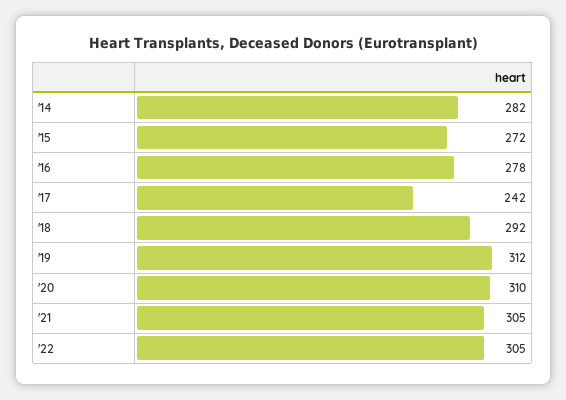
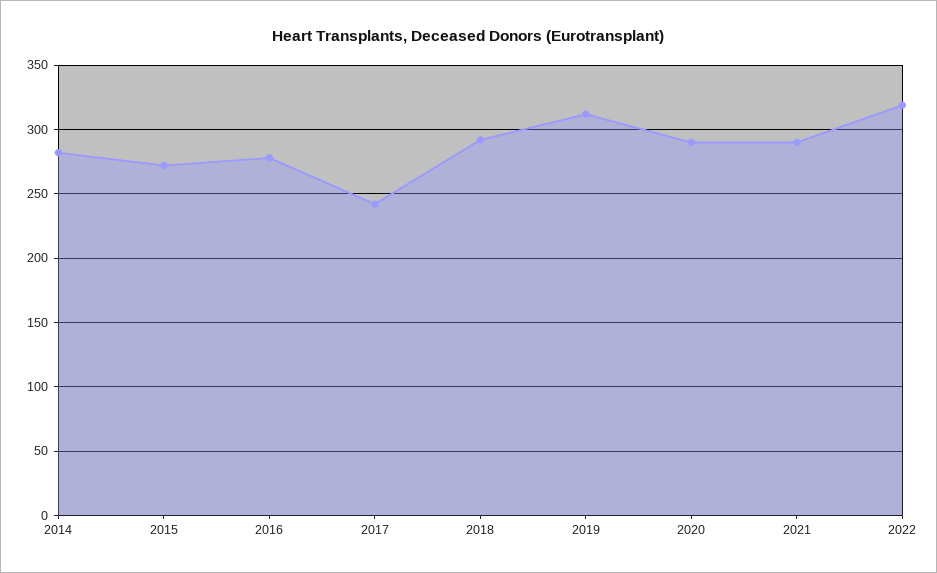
  {
    "'14": 282,
    "'15": 272,
    "'16": 278,
    "'17": 242,
    "'18": 292,
    "'19": 312,
-   "'20": 310,
+   "'20": 290,
-   "'21": 305,
+   "'21": 290,
-   "'22": 305
+   "'22": 320
  }

